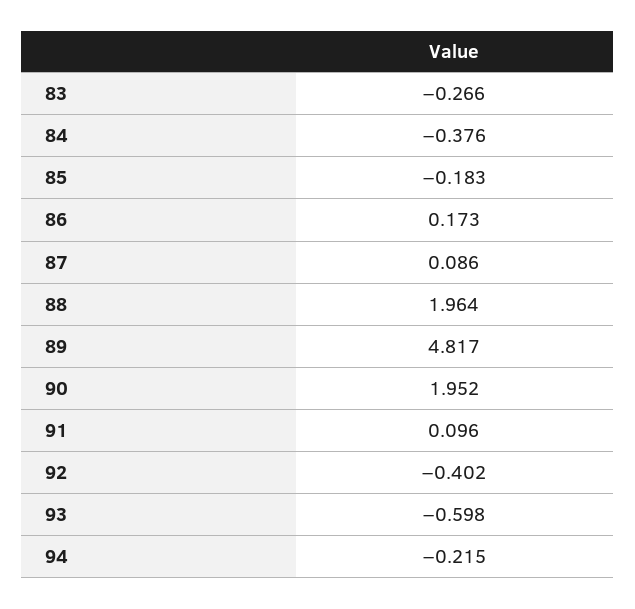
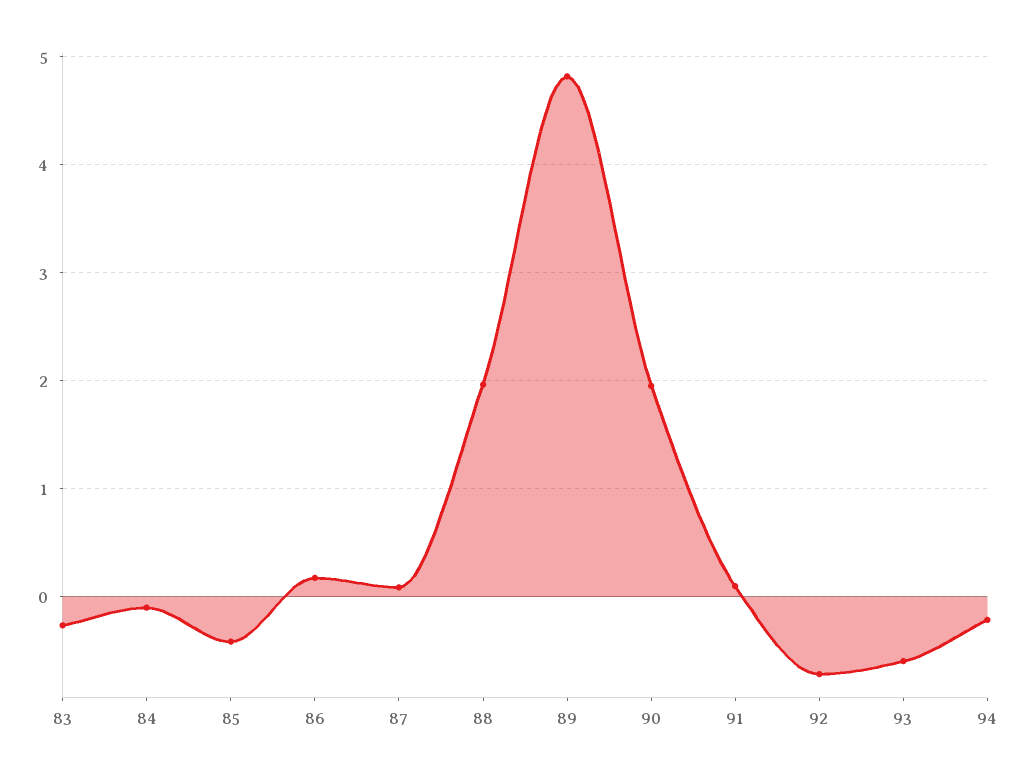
  {
    "83": -0.266,
-   "84": -0.376,
+   "84": -0.1,
-   "85": -0.183,
+   "85": -0.4,
    "86": 0.173,
    "87": 0.086,
    "88": 1.964,
    "89": 4.817,
    "90": 1.952,
    "91": 0.096,
-   "92": -0.402,
+   "92": -0.7,
    "93": -0.598,
    "94": -0.215
  }

